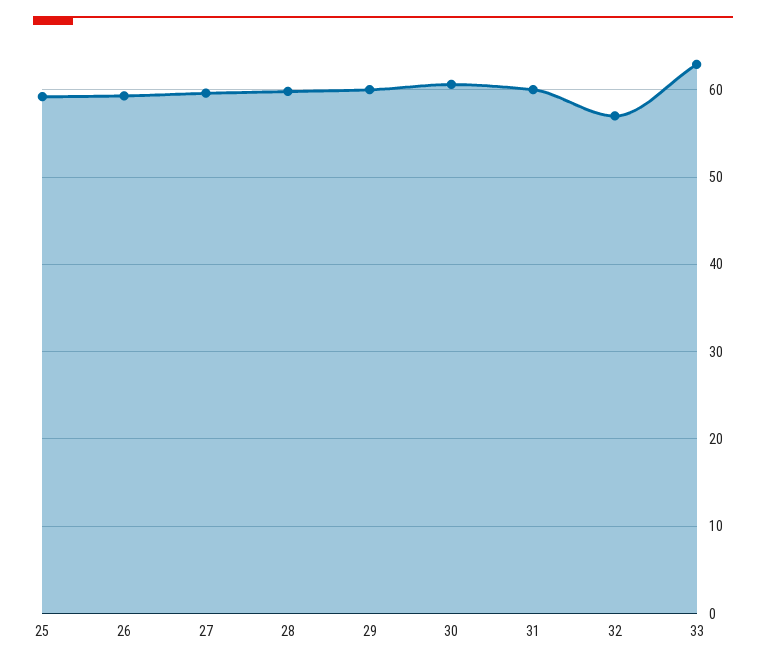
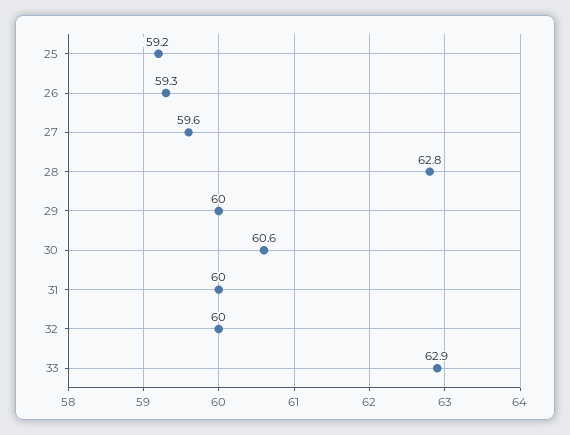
  {
    "25": 59.2,
    "26": 59.3,
    "27": 59.6,
-   "28": 60,
+   "28": 62.8,
    "29": 60,
    "30": 60.6,
    "31": 60,
-   "32": 57,
+   "32": 60,
    "33": 62.9
  }

